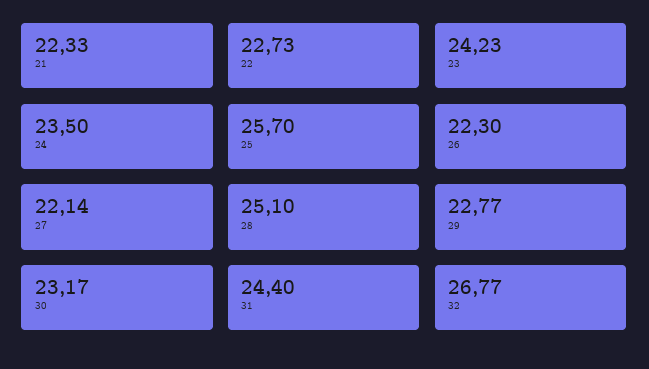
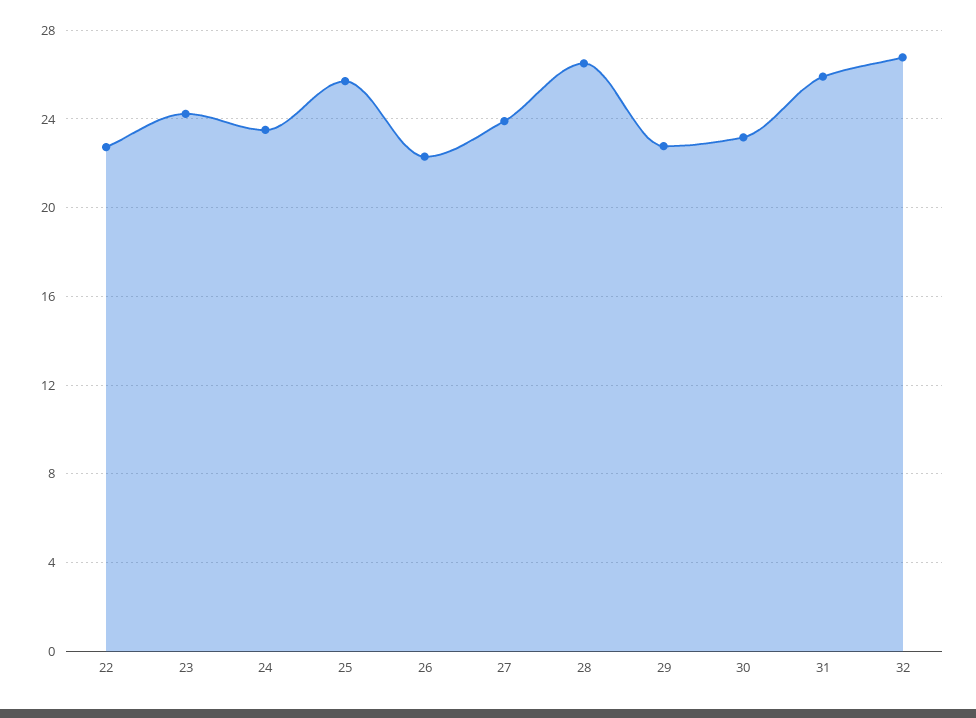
  {
-   "21": 22.33,
    "22": 22.73,
    "23": 24.23,
    "24": 23.5,
    "25": 25.7,
    "26": 22.3,
-   "27": 22.14,
+   "27": 24,
-   "28": 25.1,
+   "28": 26.5,
    "29": 22.77,
    "30": 23.17,
-   "31": 24.4,
+   "31": 26,
    "32": 26.77
  }

